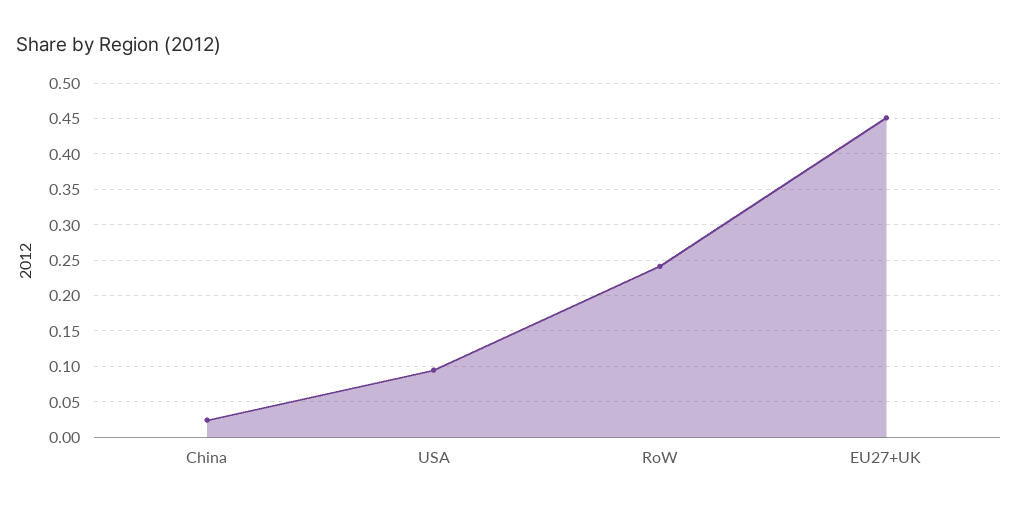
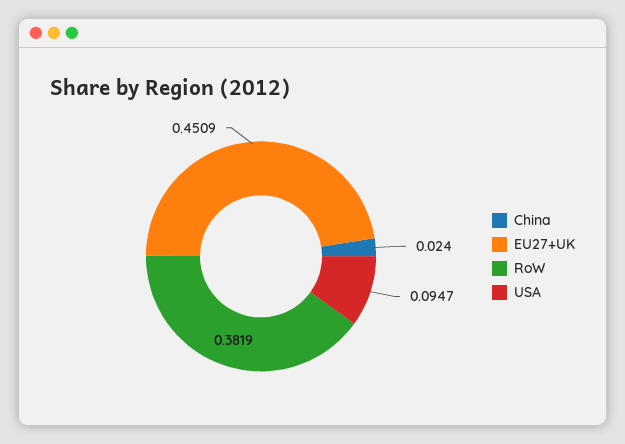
  {
    "China": 0.024,
    "USA": 0.0947,
-   "RoW": 0.24,
+   "RoW": 0.3819,
    "EU27+UK": 0.4509
  }

